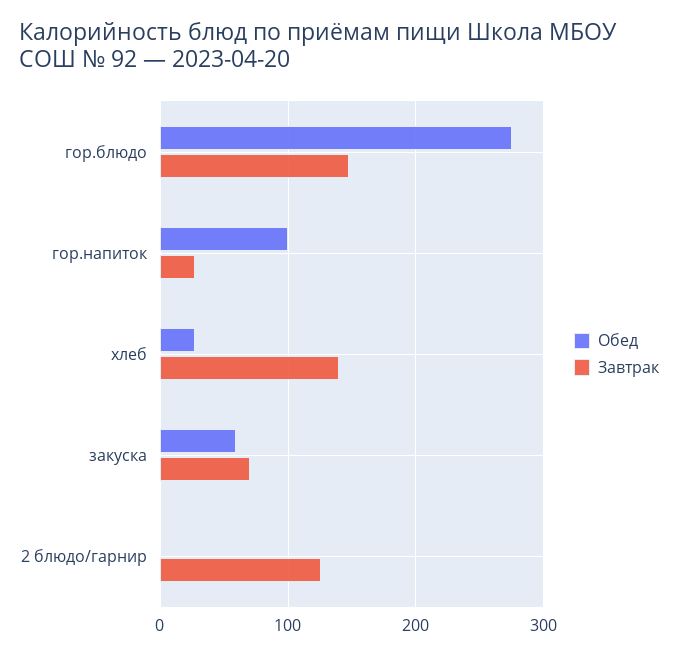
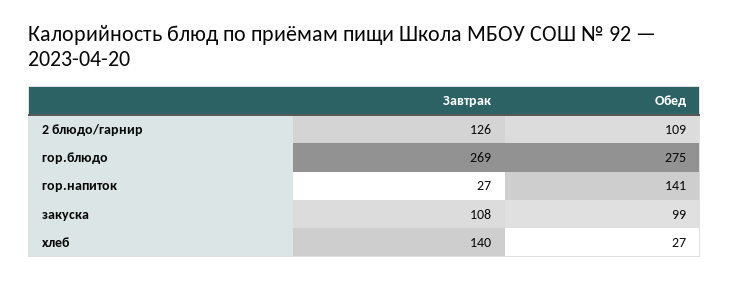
  {
    "Обед": {
      "гор.блюдо": 275,
-     "гор.напиток": 100,
+     "гор.напиток": 141,
      "хлеб": 27,
-     "закуска": 60,
+     "закуска": 99,
-     "2 блюдо/гарнир": 0
+     "2 блюдо/гарнир": 109
    },
    "Завтрак": {
-     "гор.блюдо": 150,
+     "гор.блюдо": 269,
      "гор.напиток": 27,
      "хлеб": 140,
-     "закуска": 70,
+     "закуска": 108,
      "2 блюдо/гарнир": 126
    }
  }

